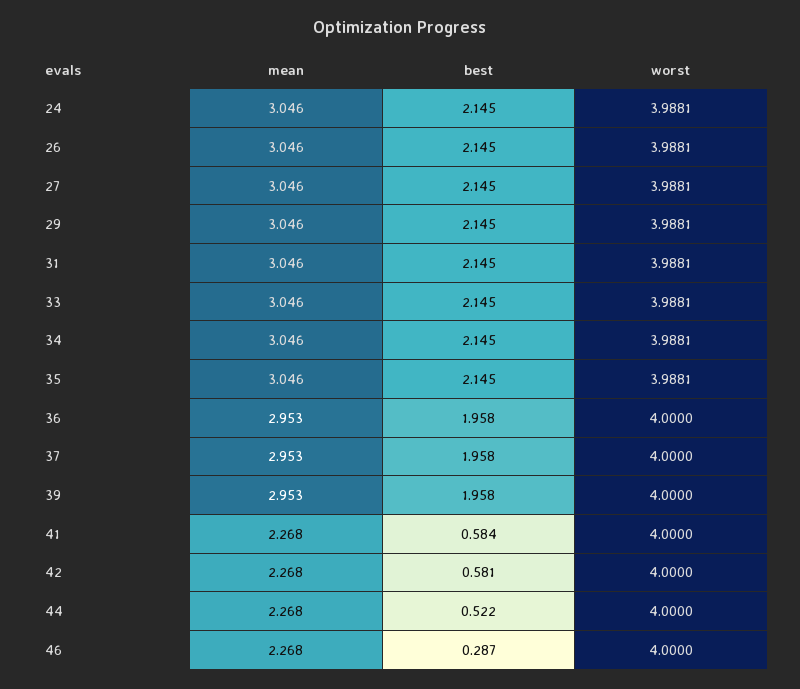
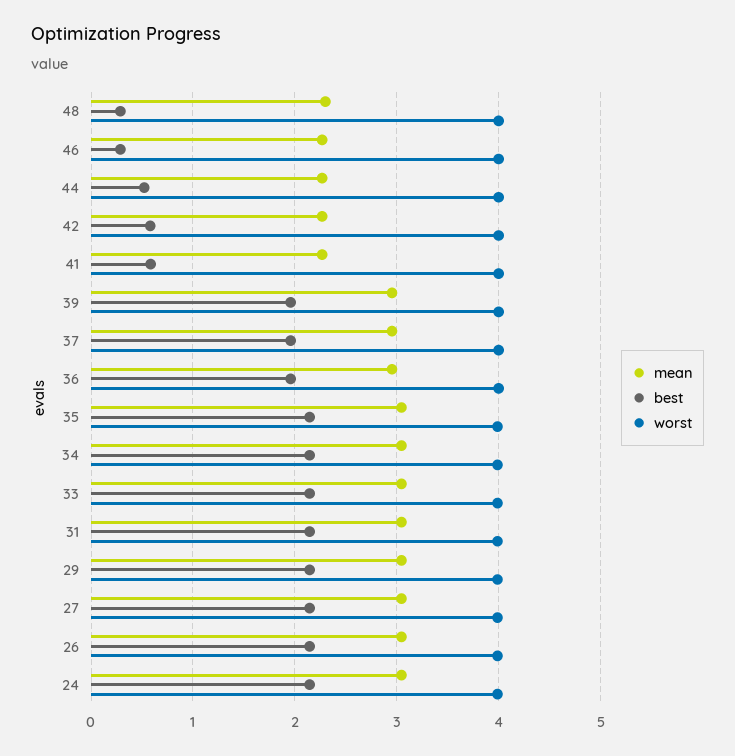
  {
    "mean": {
      "24": 3.046,
      "26": 3.046,
      "27": 3.046,
      "29": 3.046,
      "31": 3.046,
      "33": 3.046,
      "34": 3.046,
      "35": 3.046,
      "36": 2.953,
      "37": 2.953,
      "39": 2.953,
      "41": 2.268,
      "42": 2.268,
      "44": 2.268,
-     "46": 2.268
+     "46": 2.268,
+     "48": 2.3
    },
    "best": {
      "24": 2.145,
      "26": 2.145,
      "27": 2.145,
      "29": 2.145,
      "31": 2.145,
      "33": 2.145,
      "34": 2.145,
      "35": 2.145,
      "36": 1.958,
      "37": 1.958,
      "39": 1.958,
      "41": 0.584,
      "42": 0.581,
      "44": 0.522,
-     "46": 0.287
+     "46": 0.287,
+     "48": 0.3
    },
    "worst": {
      "24": 3.9881,
      "26": 3.9881,
      "27": 3.9881,
      "29": 3.9881,
      "31": 3.9881,
      "33": 3.9881,
      "34": 3.9881,
      "35": 3.9881,
      "36": 4,
      "37": 4,
      "39": 4,
      "41": 4,
      "42": 4,
      "44": 4,
-     "46": 4
+     "46": 4,
+     "48": 4
    }
  }

